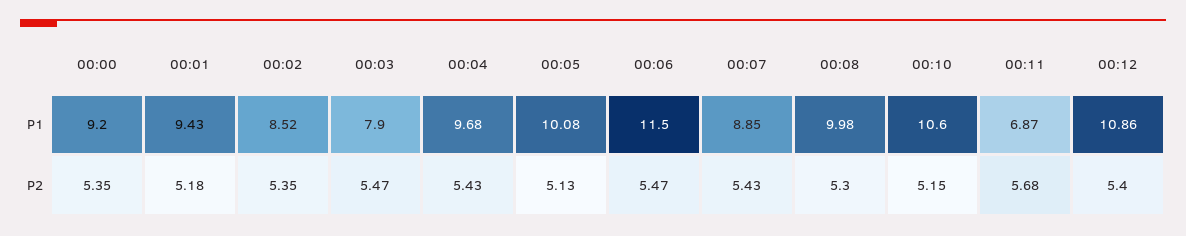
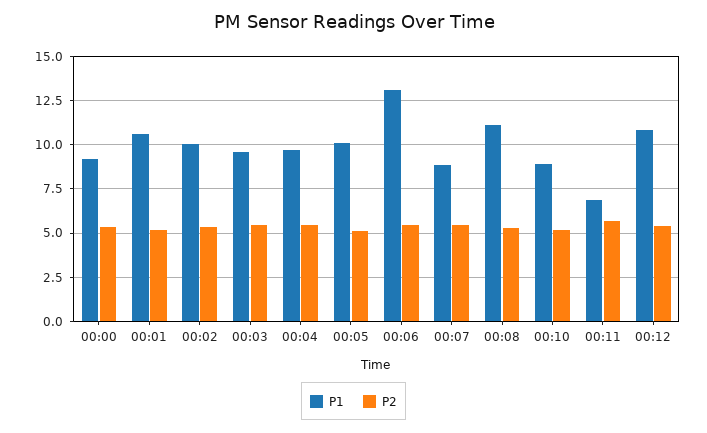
  {
    "P1": {
      "00:00": 9.2,
-     "00:01": 9.43,
+     "00:01": 10.5,
-     "00:02": 8.52,
+     "00:02": 10,
-     "00:03": 7.9,
+     "00:03": 9.5,
      "00:04": 9.68,
      "00:05": 10.08,
-     "00:06": 11.5,
+     "00:06": 13,
      "00:07": 8.85,
-     "00:08": 9.98,
+     "00:08": 11,
-     "00:10": 10.6,
+     "00:10": 9,
      "00:11": 6.87,
      "00:12": 10.86
    },
    "P2": {
      "00:00": 5.35,
      "00:01": 5.18,
      "00:02": 5.35,
      "00:03": 5.47,
      "00:04": 5.43,
      "00:05": 5.13,
      "00:06": 5.47,
      "00:07": 5.43,
      "00:08": 5.3,
      "00:10": 5.15,
      "00:11": 5.68,
      "00:12": 5.4
    }
  }

